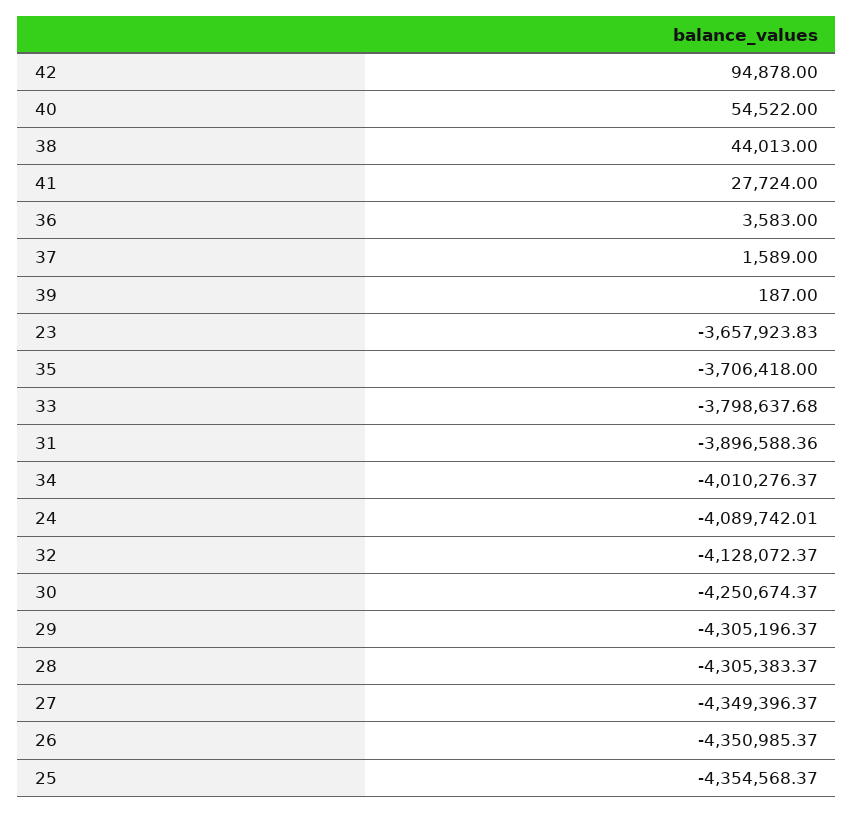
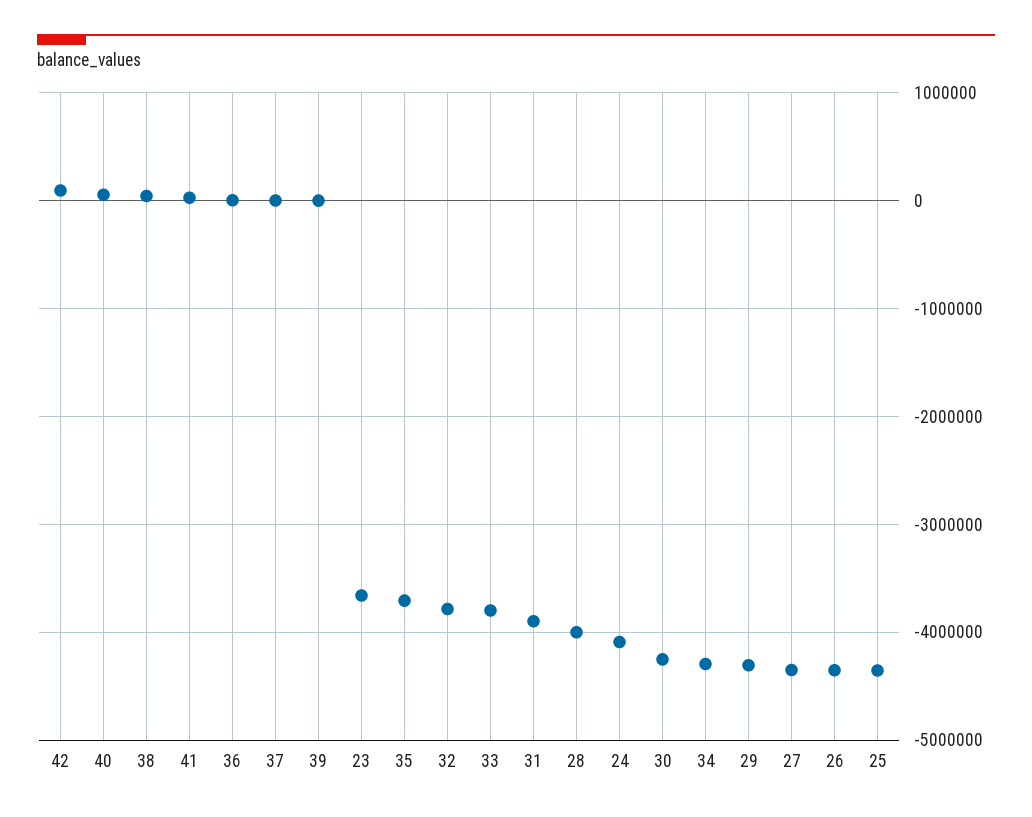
  {
    "42": 94878,
    "40": 54522,
    "38": 44013,
    "41": 27724,
    "36": 3583,
    "37": 1589,
    "39": 187,
    "23": -3657923.83,
    "35": -3706418,
    "33": -3798637.68,
    "31": -3896588.36,
-   "34": -4010276.37,
+   "34": -4300000,
    "24": -4089742.01,
-   "32": -4128072.37,
+   "32": -3800000,
    "30": -4250674.37,
    "29": -4305196.37,
-   "28": -4305383.37,
+   "28": -4000000,
    "27": -4349396.37,
    "26": -4350985.37,
    "25": -4354568.37
  }

